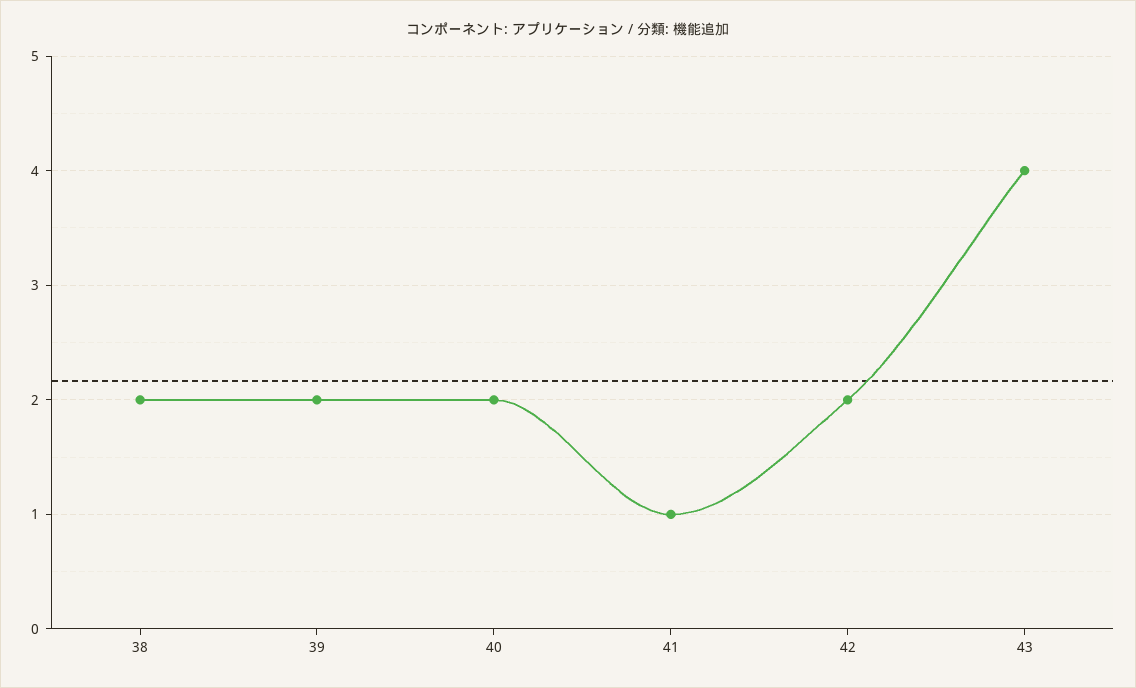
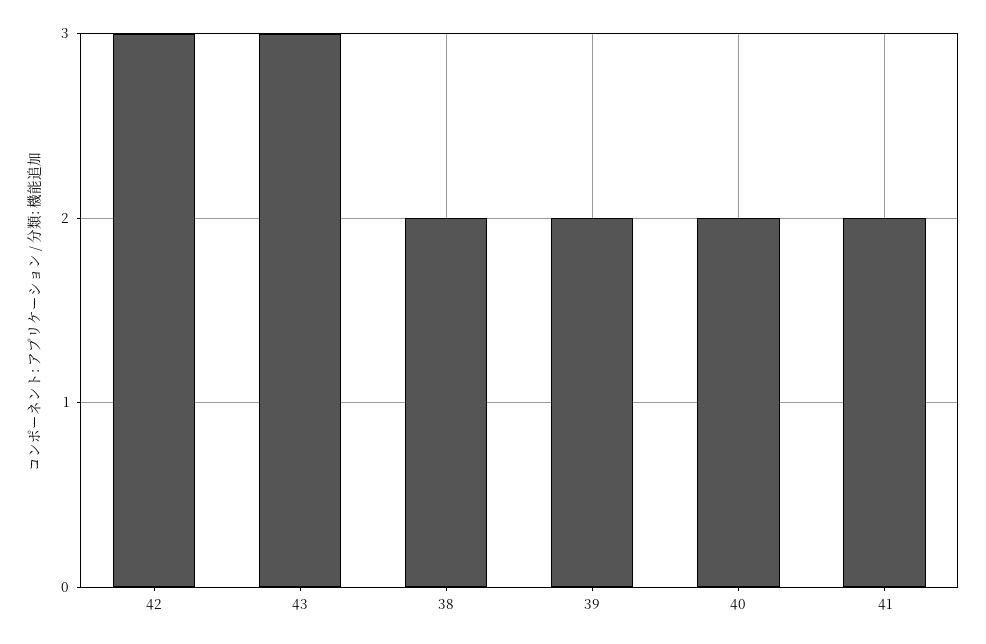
  {
    "38": 2,
    "39": 2,
    "40": 2,
-   "41": 1,
+   "41": 2,
-   "42": 2,
+   "42": 3,
-   "43": 4
+   "43": 3
  }

